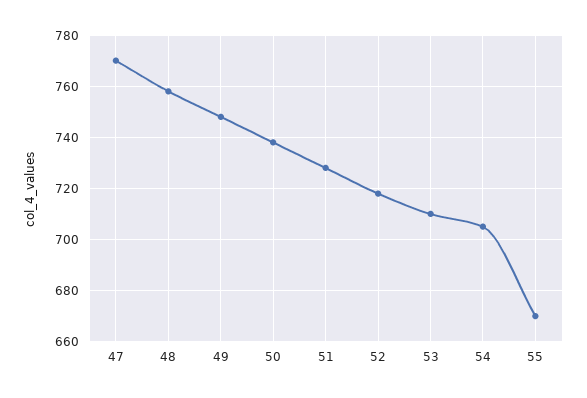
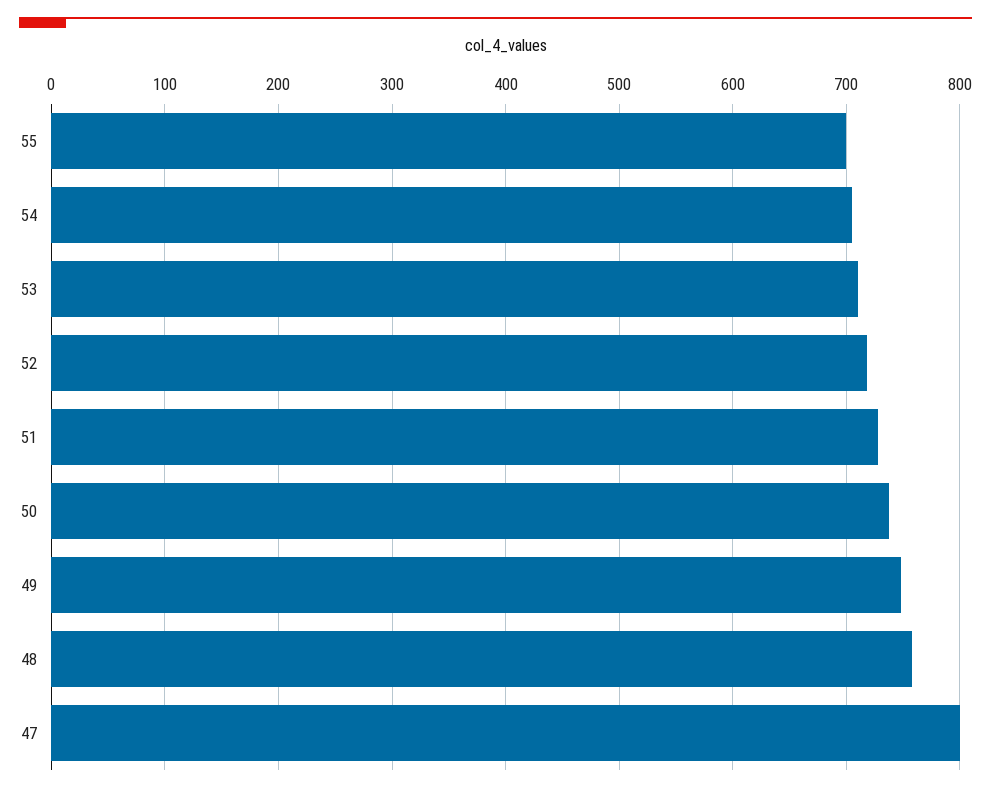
  {
-   "47": 770,
+   "47": 800,
    "48": 760,
    "49": 750,
    "50": 740,
    "51": 730,
    "52": 720,
    "53": 710,
    "54": 705,
-   "55": 670
+   "55": 700
  }

